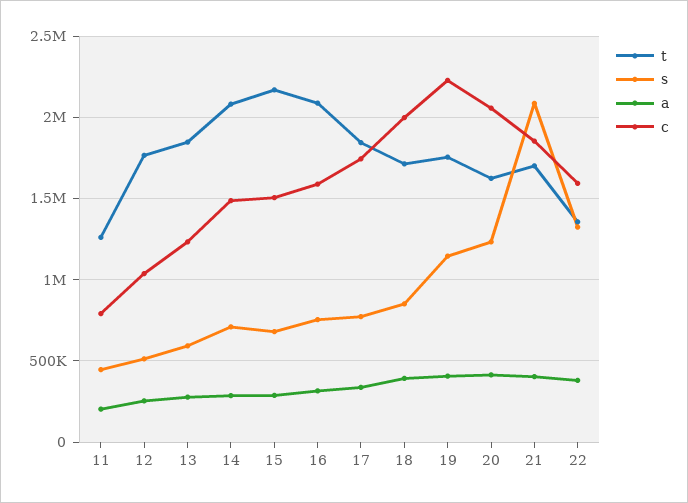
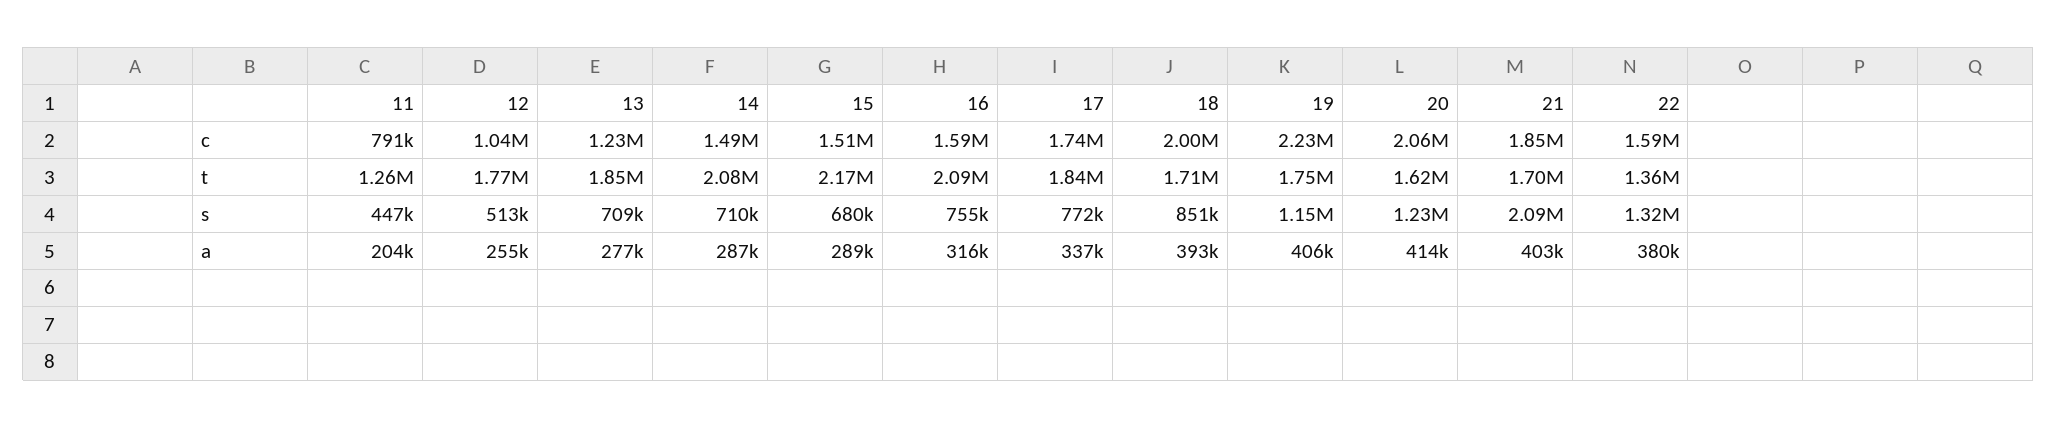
  {
    "t": {
      "11": 1260000,
      "12": 1770000,
      "13": 1850000,
      "14": 2080000,
      "15": 2170000,
      "16": 2090000,
      "17": 1840000,
      "18": 1710000,
      "19": 1750000,
      "20": 1620000,
      "21": 1700000,
      "22": 1360000
    },
    "s": {
      "11": 447000,
      "12": 513000,
-     "13": 600000,
+     "13": 709000,
      "14": 710000,
      "15": 680000,
      "16": 755000,
      "17": 772000,
      "18": 851000,
      "19": 1150000,
      "20": 1230000,
      "21": 2090000,
      "22": 1320000
    },
    "a": {
      "11": 204000,
      "12": 255000,
      "13": 277000,
      "14": 287000,
      "15": 289000,
      "16": 316000,
      "17": 337000,
      "18": 393000,
      "19": 406000,
      "20": 414000,
      "21": 403000,
      "22": 380000
    },
    "c": {
      "11": 791000,
      "12": 1040000,
      "13": 1230000,
      "14": 1490000,
      "15": 1510000,
      "16": 1590000,
      "17": 1740000,
      "18": 2000000,
      "19": 2230000,
      "20": 2060000,
      "21": 1850000,
      "22": 1590000
    }
  }

